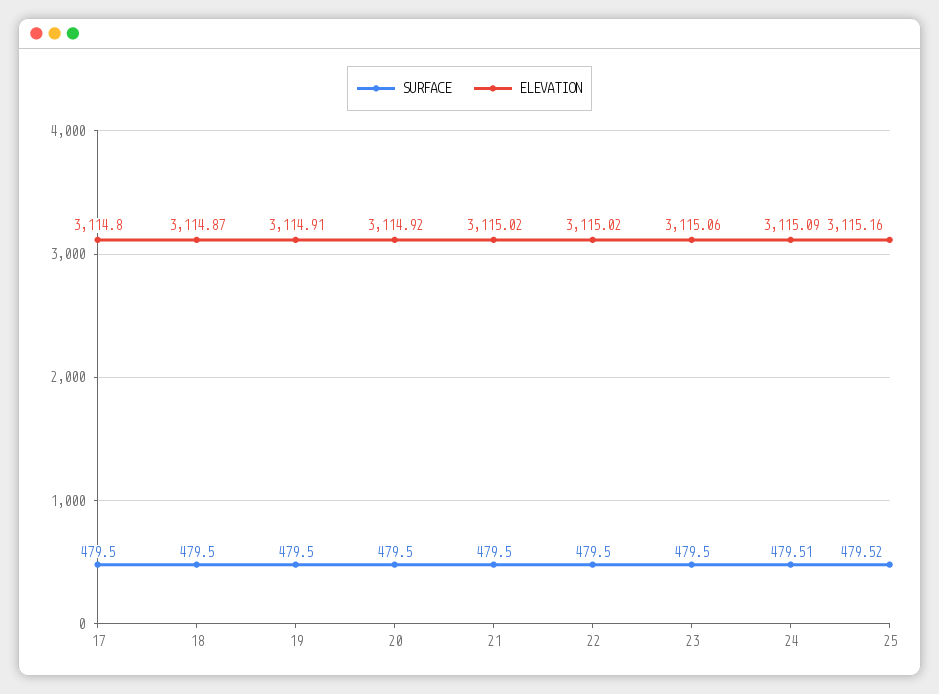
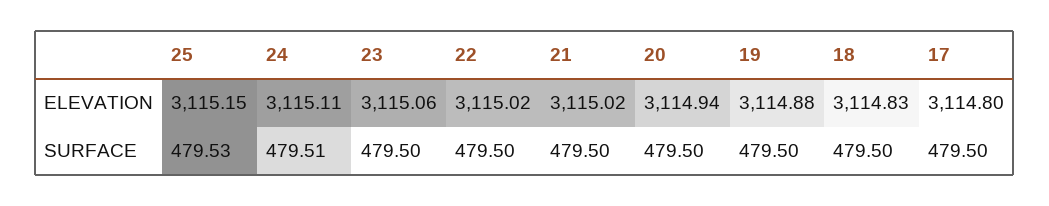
  {
    "SURFACE": {
      "17": 479.5,
      "18": 479.5,
      "19": 479.5,
      "20": 479.5,
      "21": 479.5,
      "22": 479.5,
      "23": 479.5,
      "24": 479.51,
-     "25": 479.52
+     "25": 479.53
    },
    "ELEVATION": {
      "17": 3114.8,
-     "18": 3114.87,
+     "18": 3114.83,
-     "19": 3114.91,
+     "19": 3114.88,
-     "20": 3114.92,
+     "20": 3114.94,
      "21": 3115.02,
      "22": 3115.02,
      "23": 3115.06,
-     "24": 3115.09,
+     "24": 3115.11,
-     "25": 3115.16
+     "25": 3115.15
    }
  }

